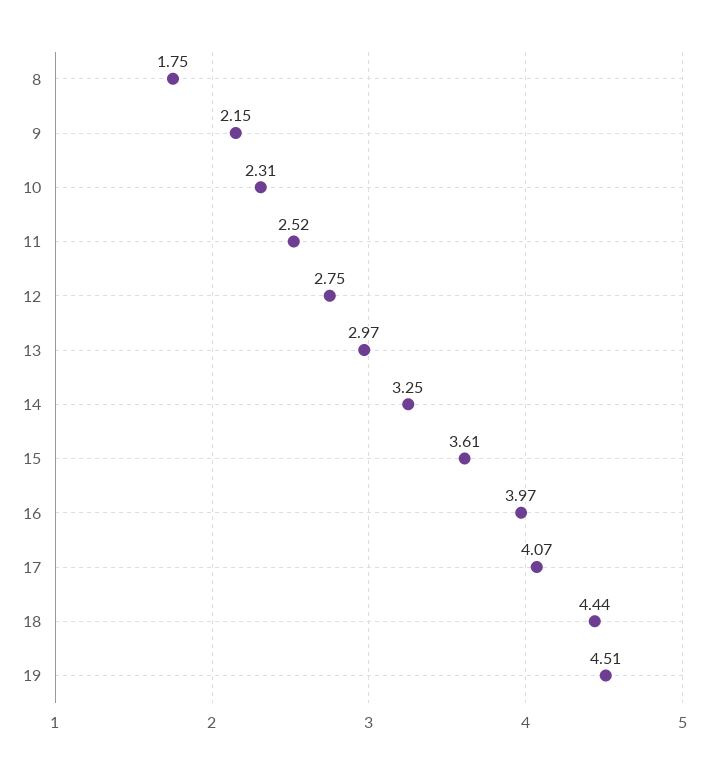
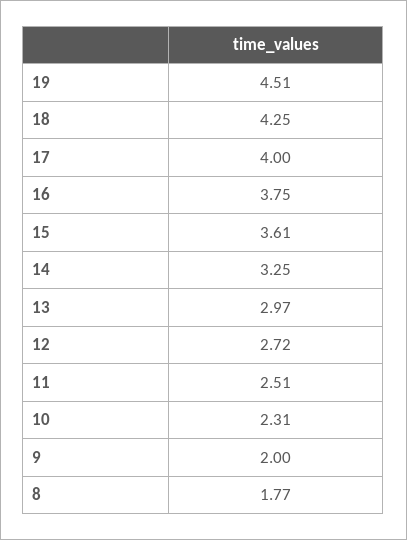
  {
-   "8": 1.75,
+   "8": 1.77,
-   "9": 2.15,
+   "9": 2,
    "10": 2.31,
-   "11": 2.52,
+   "11": 2.51,
-   "12": 2.75,
+   "12": 2.72,
    "13": 2.97,
    "14": 3.25,
    "15": 3.61,
-   "16": 3.97,
+   "16": 3.75,
-   "17": 4.07,
+   "17": 4,
-   "18": 4.44,
+   "18": 4.25,
    "19": 4.51
  }

